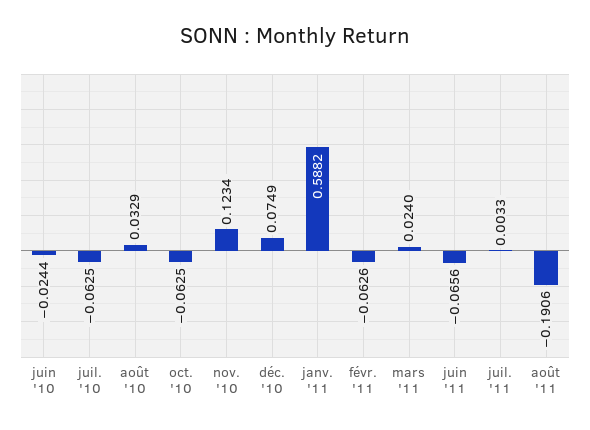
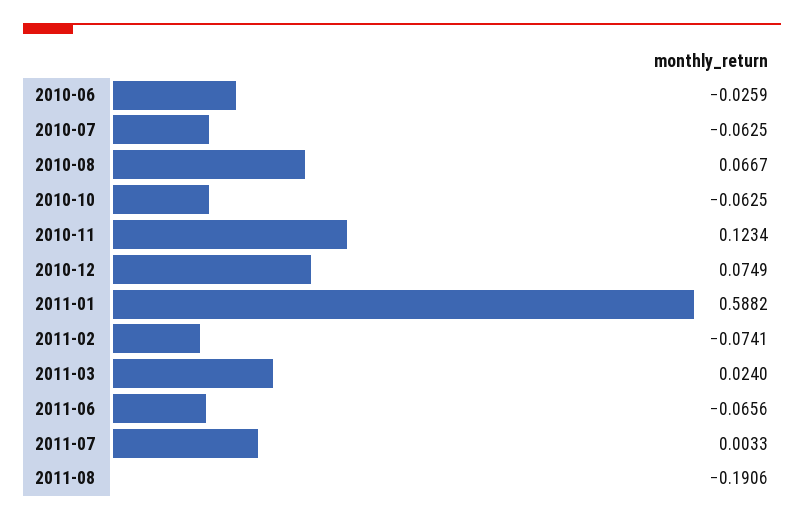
  {
-   "juin '10": -0.0244,
+   "juin '10": -0.0259,
    "juil. '10": -0.0625,
-   "août '10": 0.0329,
+   "août '10": 0.0667,
    "oct. '10": -0.0625,
    "nov. '10": 0.1234,
    "déc. '10": 0.0749,
    "janv. '11": 0.5882,
-   "févr. '11": -0.0626,
+   "févr. '11": -0.0741,
    "mars '11": 0.024,
    "juin '11": -0.0656,
    "juil. '11": 0.0033,
    "août '11": -0.1906
  }

